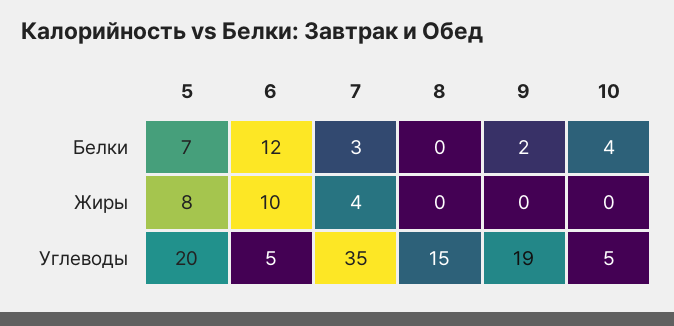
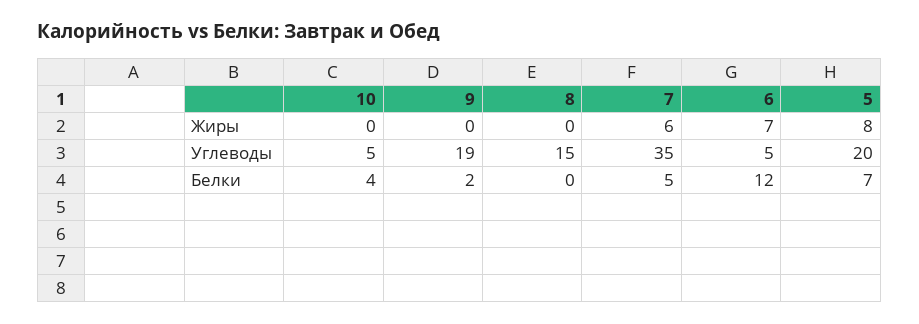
  {
    "5": {
      "Белки": 7,
      "Жиры": 8,
      "Углеводы": 20
    },
    "6": {
      "Белки": 12,
-     "Жиры": 10,
+     "Жиры": 7,
      "Углеводы": 5
    },
    "7": {
-     "Белки": 3,
+     "Белки": 5,
-     "Жиры": 4,
+     "Жиры": 6,
      "Углеводы": 35
    },
    "8": {
      "Белки": 0,
      "Жиры": 0,
      "Углеводы": 15
    },
    "9": {
      "Белки": 2,
      "Жиры": 0,
      "Углеводы": 19
    },
    "10": {
      "Белки": 4,
      "Жиры": 0,
      "Углеводы": 5
    }
  }

